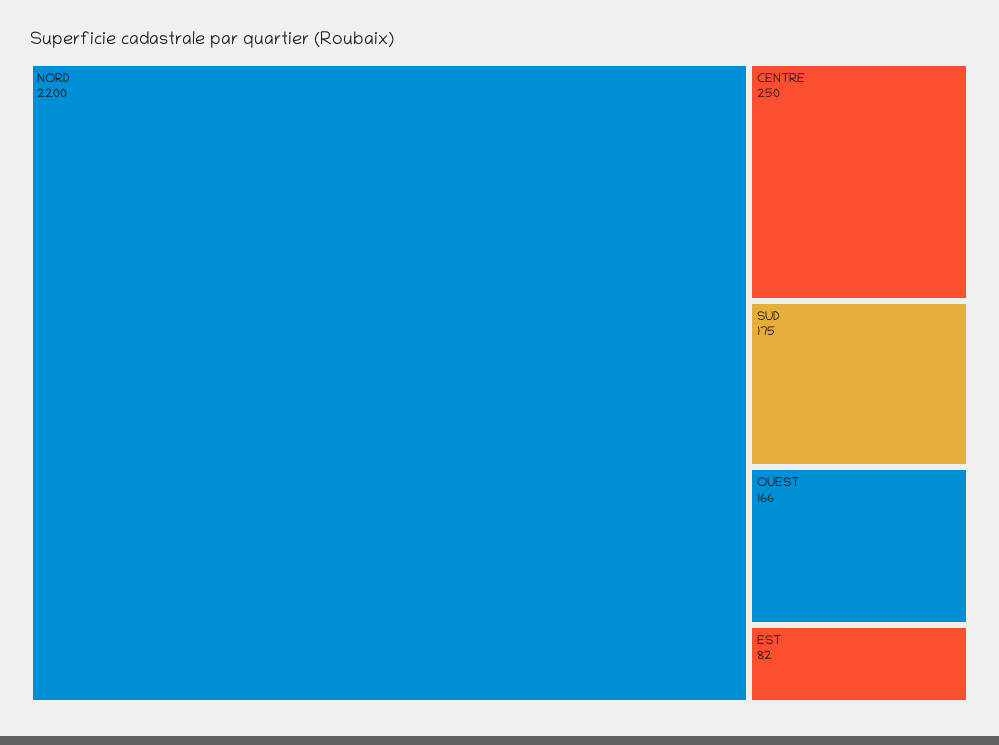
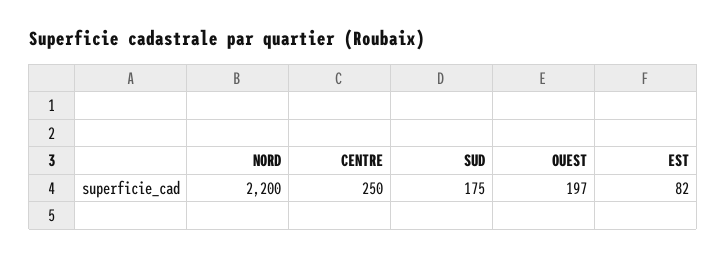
  {
    "NORD": 2200,
    "CENTRE": 250,
    "SUD": 175,
-   "OUEST": 166,
+   "OUEST": 197,
    "EST": 82
  }

